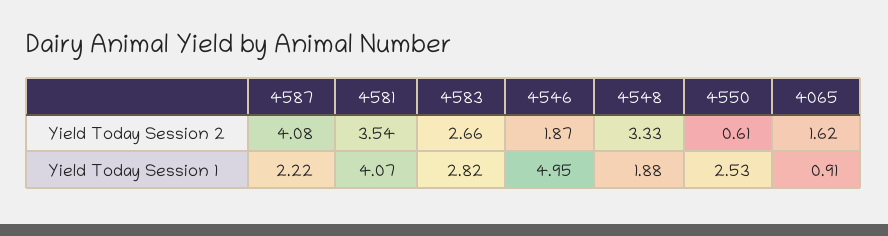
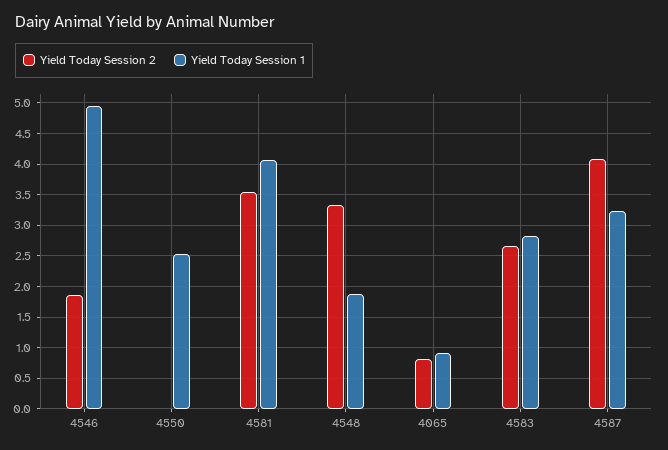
  {
    "Yield Today Session 2": {
      "4587": 4.08,
      "4581": 3.54,
      "4583": 2.66,
      "4546": 1.87,
      "4548": 3.33,
-     "4550": 0.61,
+     "4550": 0,
-     "4065": 1.62
+     "4065": 0.8
    },
    "Yield Today Session 1": {
-     "4587": 2.22,
+     "4587": 3.2,
      "4581": 4.07,
      "4583": 2.82,
      "4546": 4.95,
      "4548": 1.88,
      "4550": 2.53,
      "4065": 0.91
    }
  }

